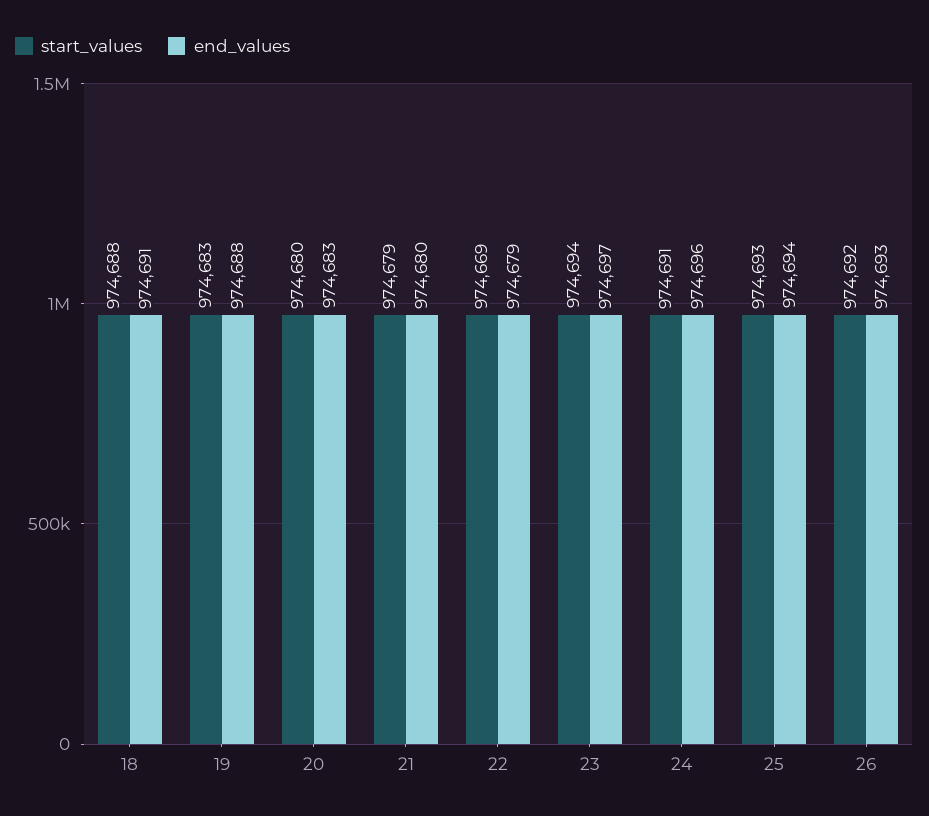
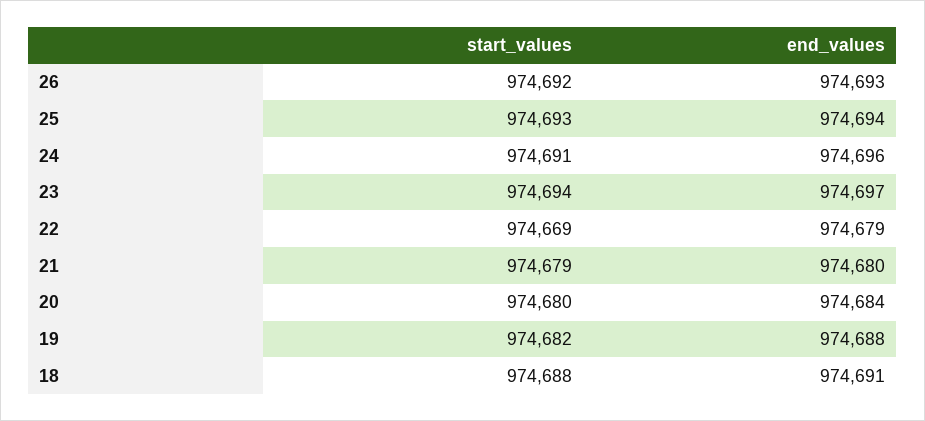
  {
    "start_values": {
      "18": 974688,
-     "19": 974683,
+     "19": 974682,
      "20": 974680,
      "21": 974679,
      "22": 974669,
      "23": 974694,
      "24": 974691,
      "25": 974693,
      "26": 974692
    },
    "end_values": {
      "18": 974691,
      "19": 974688,
-     "20": 974683,
+     "20": 974684,
      "21": 974680,
      "22": 974679,
      "23": 974697,
      "24": 974696,
      "25": 974694,
      "26": 974693
    }
  }

